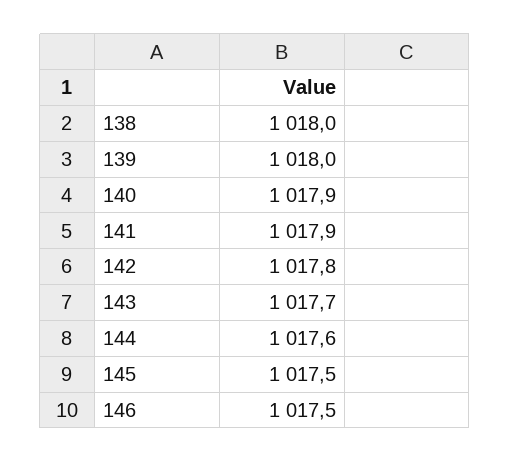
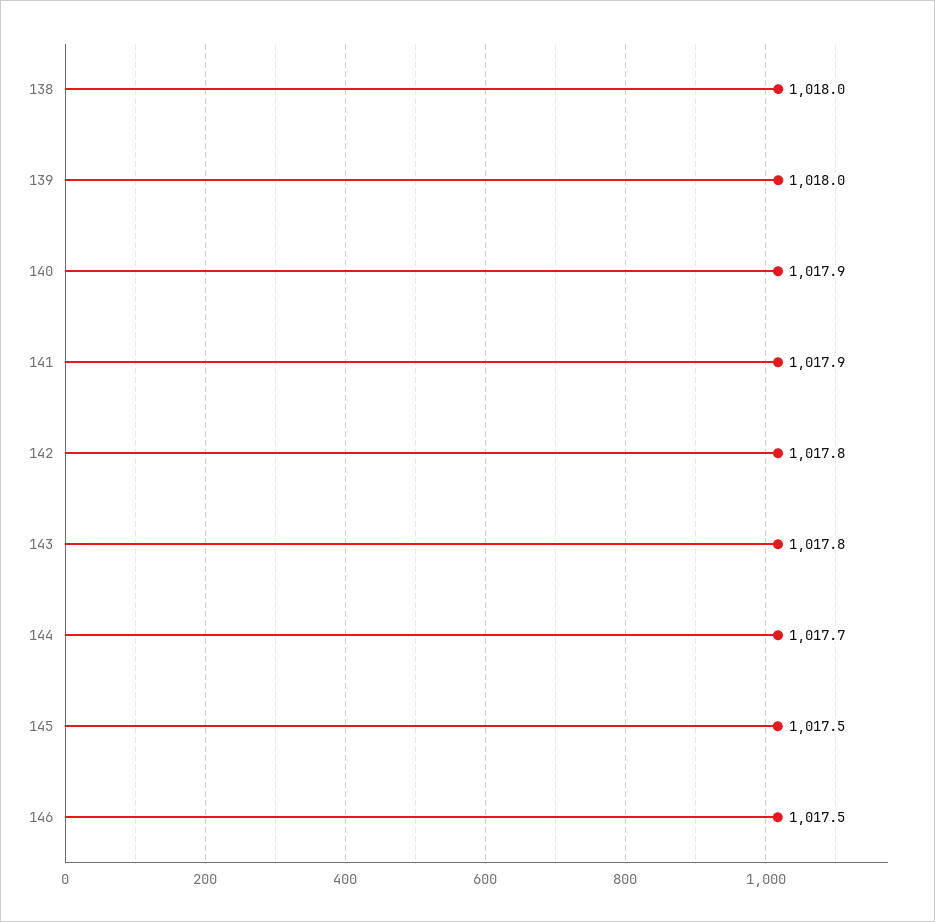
  {
    "138": 1018,
    "139": 1018,
    "140": 1017.9,
    "141": 1017.9,
    "142": 1017.8,
-   "143": 1017.7,
+   "143": 1017.8,
-   "144": 1017.6,
+   "144": 1017.7,
    "145": 1017.5,
    "146": 1017.5
  }

